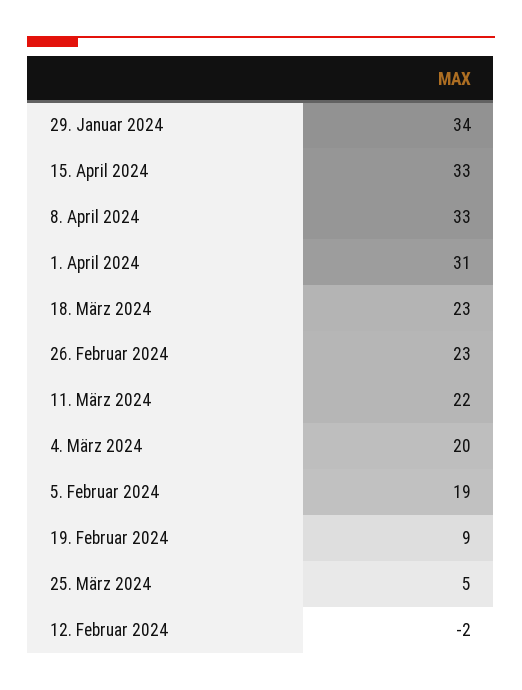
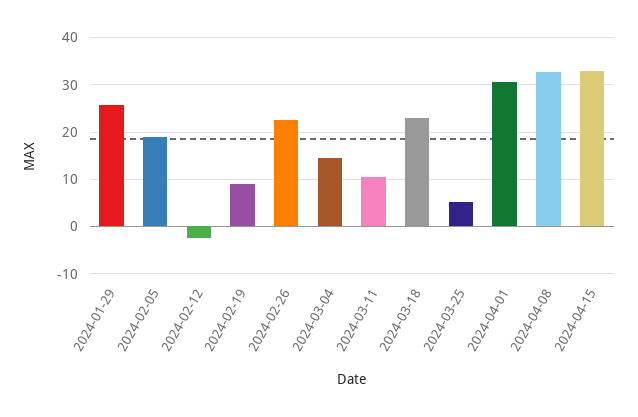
  {
-   "29. Januar 2024": 34,
+   "29. Januar 2024": 26,
    "15. April 2024": 33,
    "8. April 2024": 33,
    "1. April 2024": 31,
    "18. März 2024": 23,
    "26. Februar 2024": 23,
-   "11. März 2024": 22,
+   "11. März 2024": 10,
-   "4. März 2024": 20,
+   "4. März 2024": 14,
    "5. Februar 2024": 19,
    "19. Februar 2024": 9,
    "25. März 2024": 5,
    "12. Februar 2024": -2
  }

